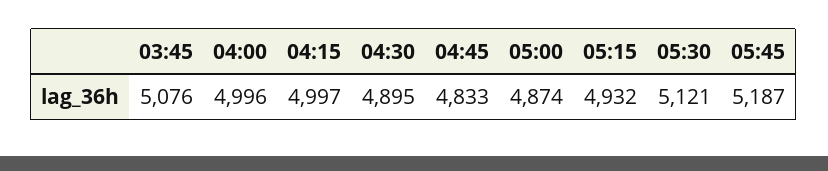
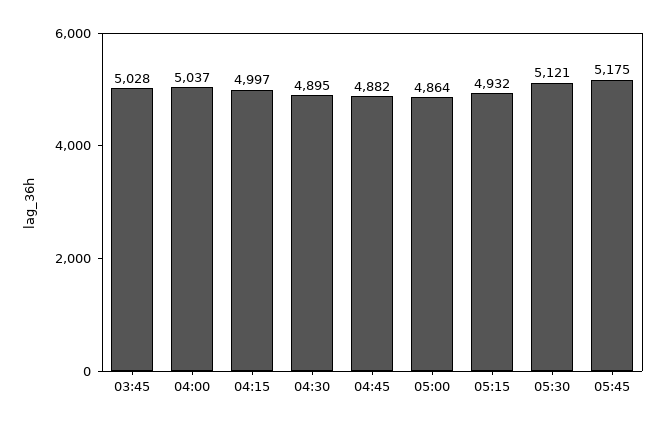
  {
-   "03:45": 5076,
+   "03:45": 5028,
-   "04:00": 4996,
+   "04:00": 5037,
    "04:15": 4997,
    "04:30": 4895,
-   "04:45": 4833,
+   "04:45": 4882,
-   "05:00": 4874,
+   "05:00": 4864,
    "05:15": 4932,
    "05:30": 5121,
-   "05:45": 5187
+   "05:45": 5175
  }

